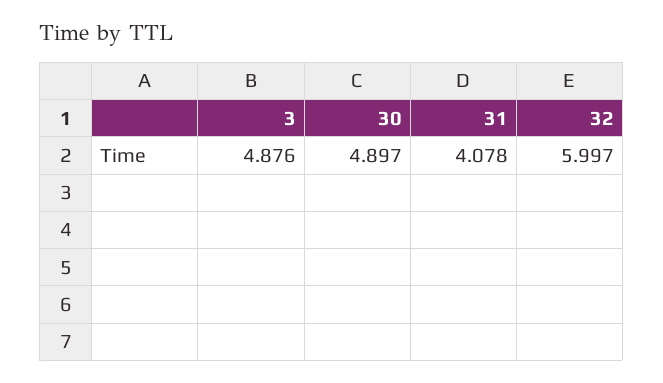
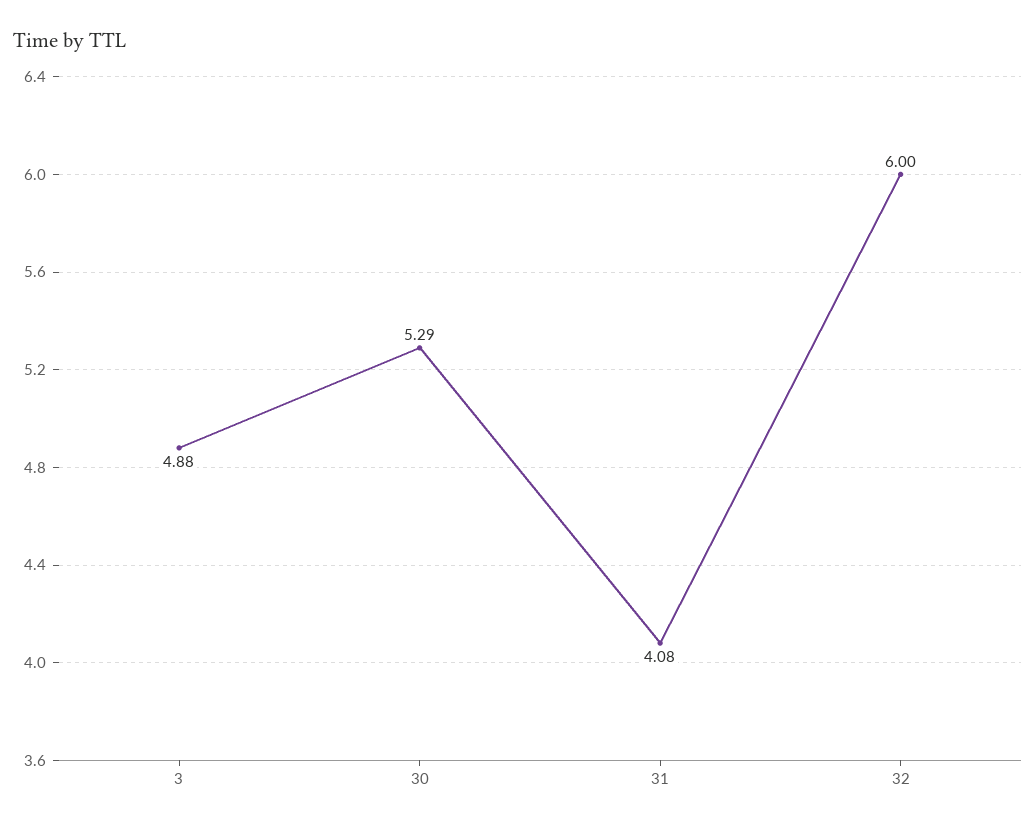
  {
    "3": 4.876,
-   "30": 4.897,
+   "30": 5.29,
    "31": 4.078,
    "32": 5.997
  }

